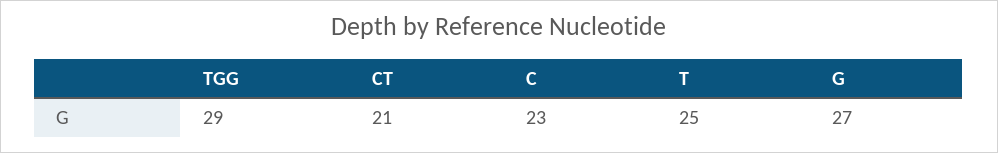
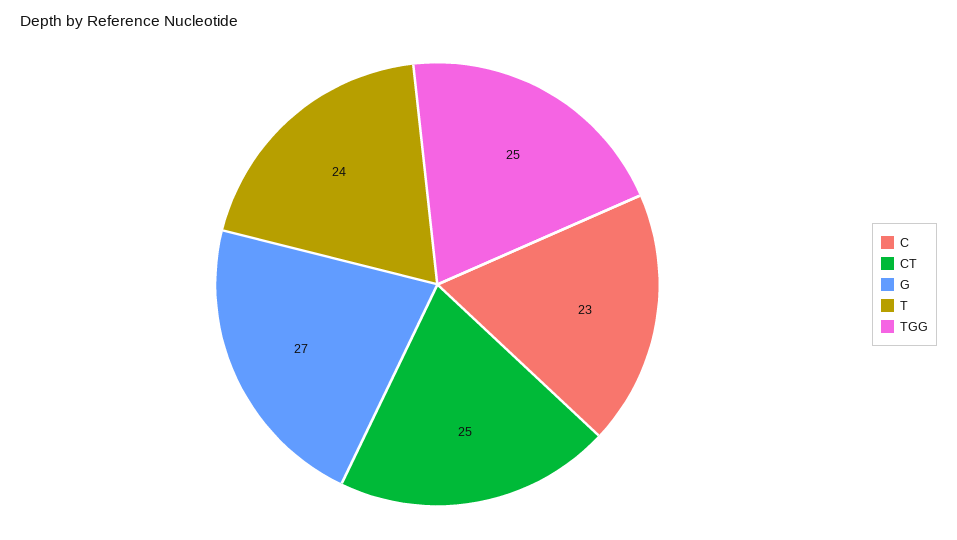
  {
-   "TGG": 29,
+   "TGG": 25,
-   "CT": 21,
+   "CT": 25,
    "C": 23,
-   "T": 25,
+   "T": 24,
    "G": 27
  }

